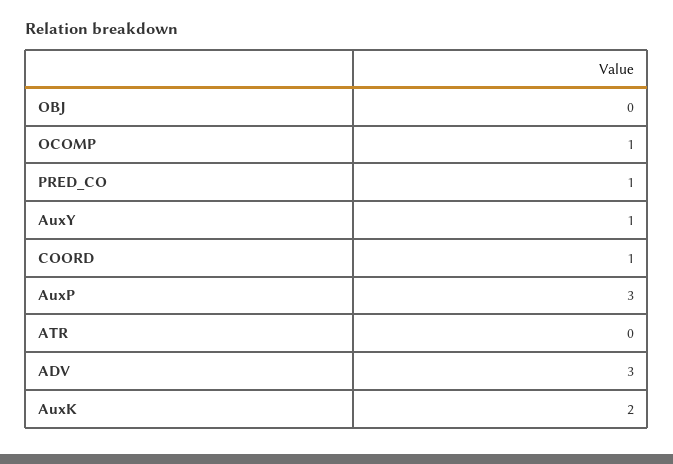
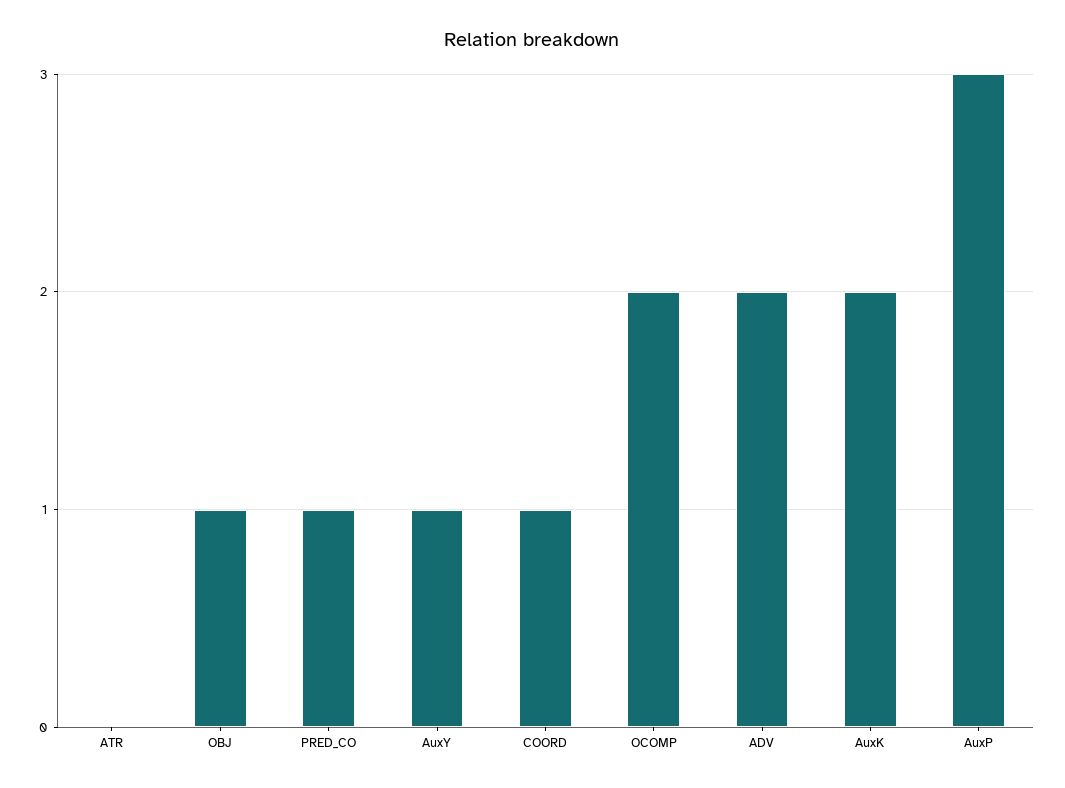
  {
-   "OBJ": 0,
+   "OBJ": 1,
-   "OCOMP": 1,
+   "OCOMP": 2,
    "PRED_CO": 1,
    "AuxY": 1,
    "COORD": 1,
    "AuxP": 3,
    "ATR": 0,
-   "ADV": 3,
+   "ADV": 2,
    "AuxK": 2
  }

